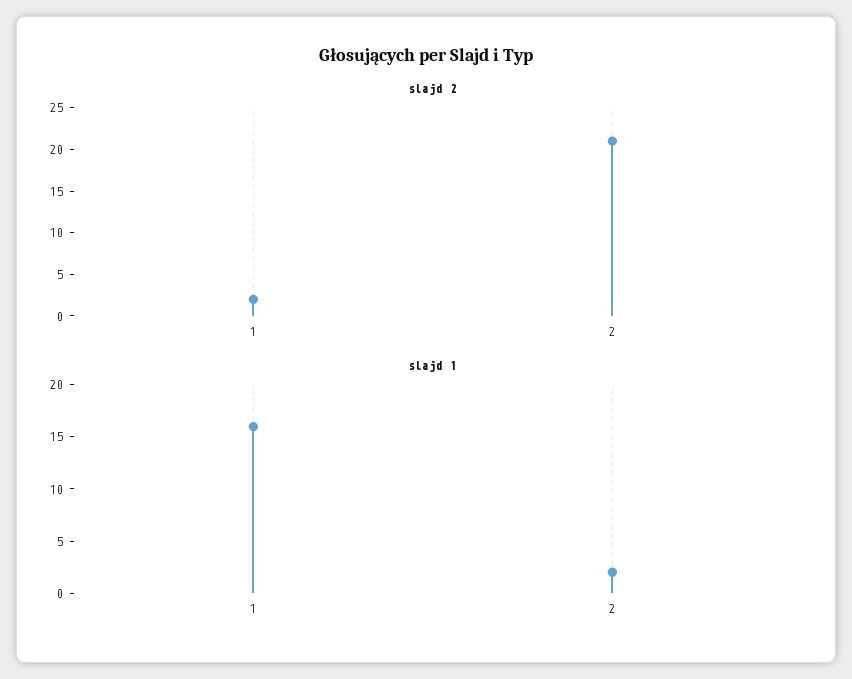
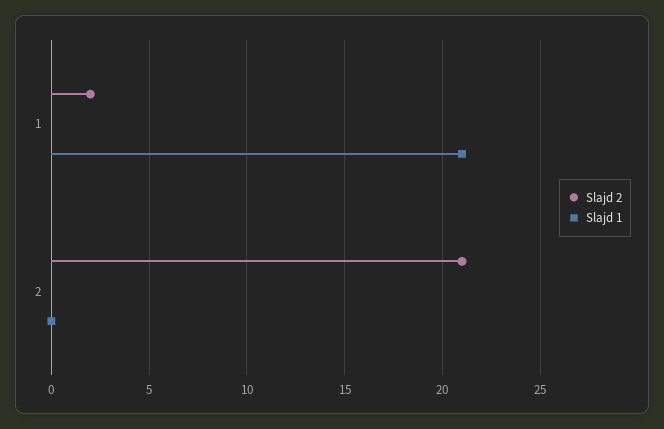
  {
    "slajd 2": {
      "1": 2,
      "2": 21
    },
    "slajd 1": {
-     "1": 16,
+     "1": 21,
-     "2": 2
+     "2": 0
    }
  }

